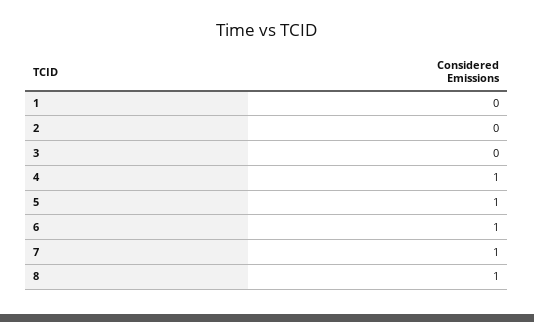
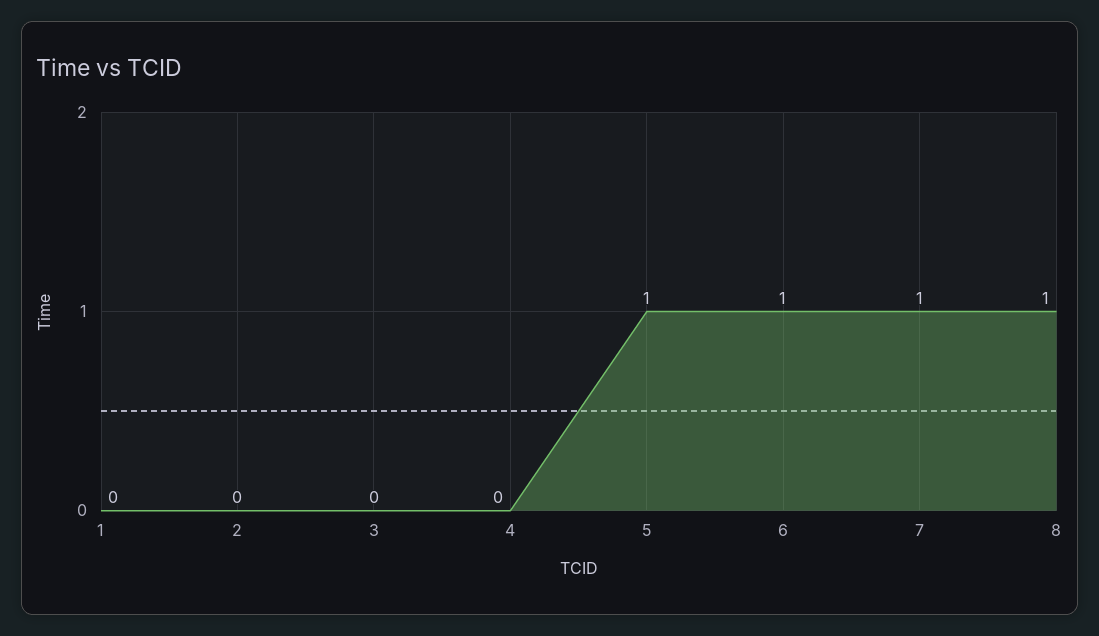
  {
    "1": 0,
    "2": 0,
    "3": 0,
-   "4": 1,
+   "4": 0,
    "5": 1,
    "6": 1,
    "7": 1,
    "8": 1
  }

